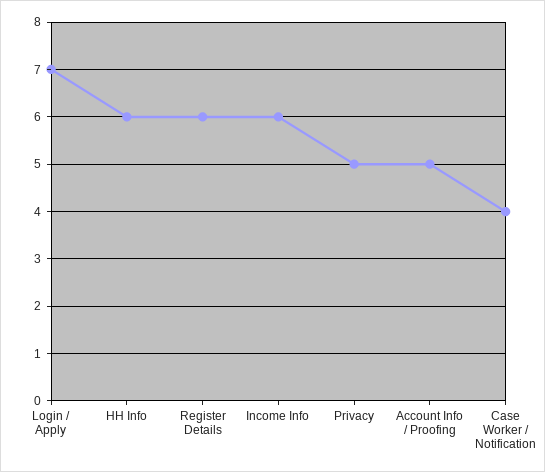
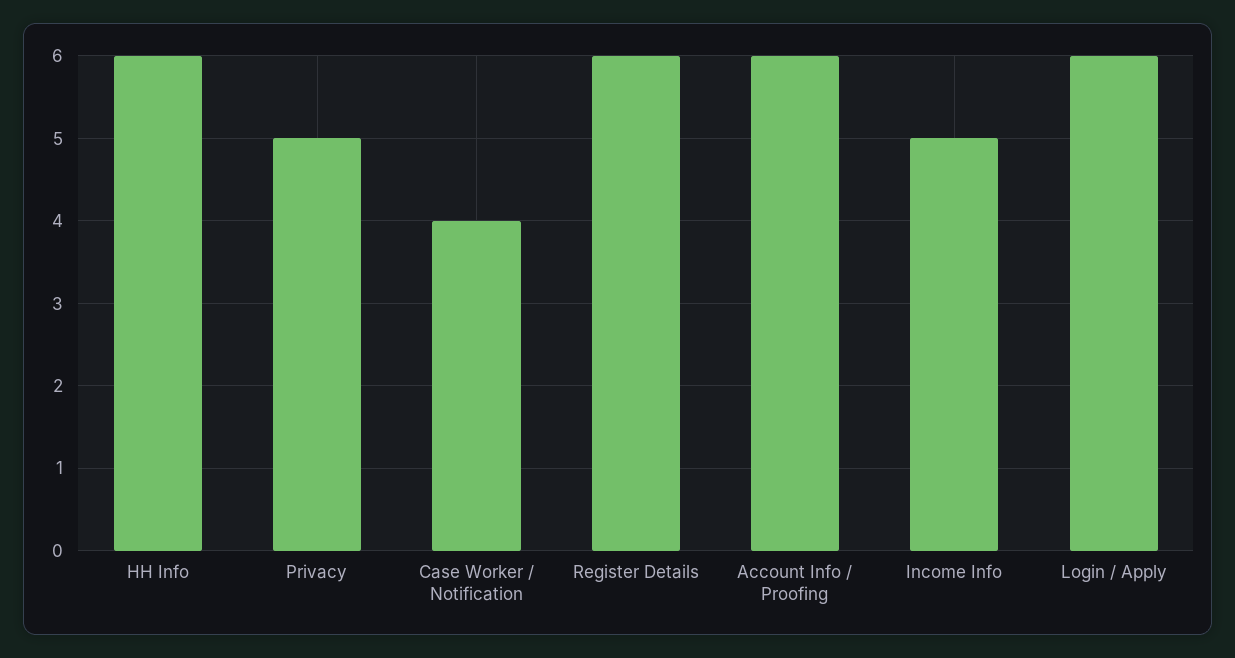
  {
-   "Login / Apply": 7,
+   "Login / Apply": 6,
    "HH Info": 6,
    "Register Details": 6,
-   "Income Info": 6,
+   "Income Info": 5,
    "Privacy": 5,
-   "Account Info / Proofing": 5,
+   "Account Info / Proofing": 6,
    "Case Worker / Notification": 4
  }

